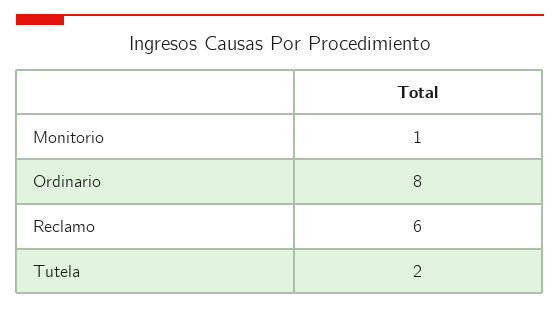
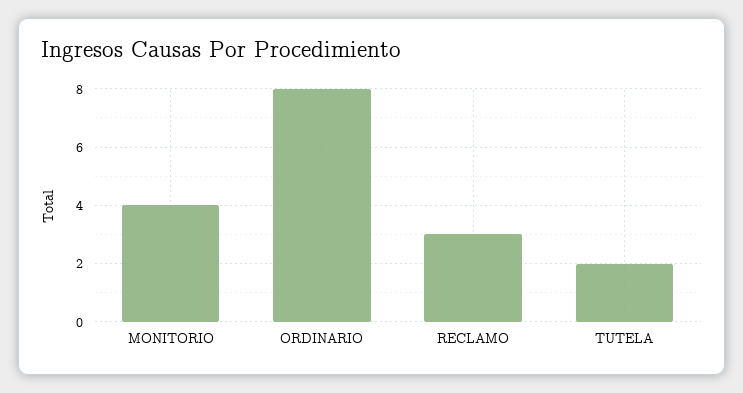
  {
-   "Monitorio": 1,
+   "Monitorio": 4,
    "Ordinario": 8,
-   "Reclamo": 6,
+   "Reclamo": 3,
    "Tutela": 2
  }

